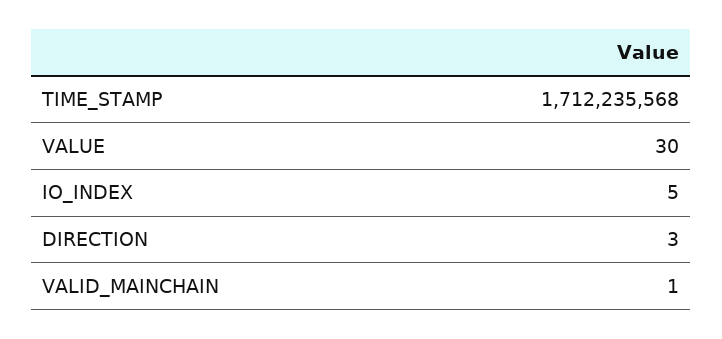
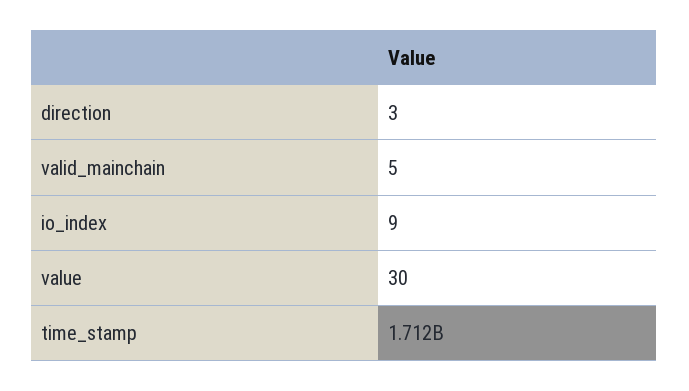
  {
    "TIME_STAMP": 1712235568,
    "VALUE": 30,
-   "IO_INDEX": 5,
+   "IO_INDEX": 9,
    "DIRECTION": 3,
-   "VALID_MAINCHAIN": 1
+   "VALID_MAINCHAIN": 5
  }

